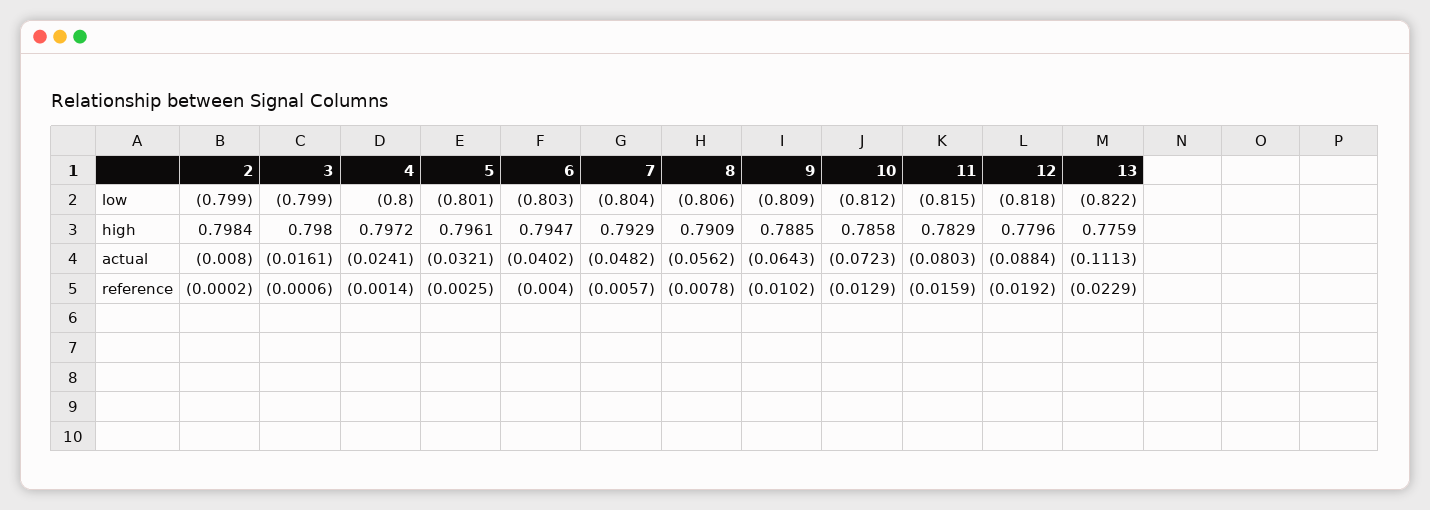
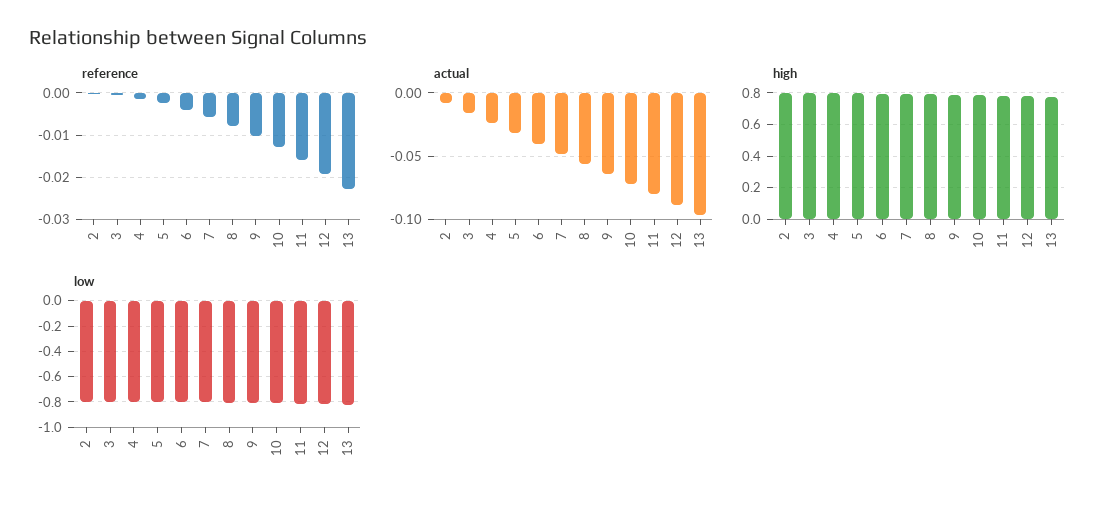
  {
    "low": {
      "2": -0.799,
      "3": -0.799,
      "4": -0.8,
      "5": -0.801,
      "6": -0.803,
      "7": -0.804,
      "8": -0.806,
      "9": -0.809,
      "10": -0.812,
      "11": -0.815,
      "12": -0.818,
      "13": -0.822
    },
    "high": {
      "2": 0.7984,
      "3": 0.798,
      "4": 0.7972,
      "5": 0.7961,
      "6": 0.7947,
      "7": 0.7929,
      "8": 0.7909,
      "9": 0.7885,
      "10": 0.7858,
      "11": 0.7829,
      "12": 0.7796,
      "13": 0.7759
    },
    "actual": {
      "2": -0.008,
      "3": -0.0161,
      "4": -0.0241,
      "5": -0.0321,
      "6": -0.0402,
      "7": -0.0482,
      "8": -0.0562,
      "9": -0.0643,
      "10": -0.0723,
      "11": -0.0803,
      "12": -0.0884,
-     "13": -0.1113
+     "13": -0.095
    },
    "reference": {
      "2": -0.0002,
      "3": -0.0006,
      "4": -0.0014,
      "5": -0.0025,
      "6": -0.004,
      "7": -0.0057,
      "8": -0.0078,
      "9": -0.0102,
      "10": -0.0129,
      "11": -0.0159,
      "12": -0.0192,
      "13": -0.0229
    }
  }

